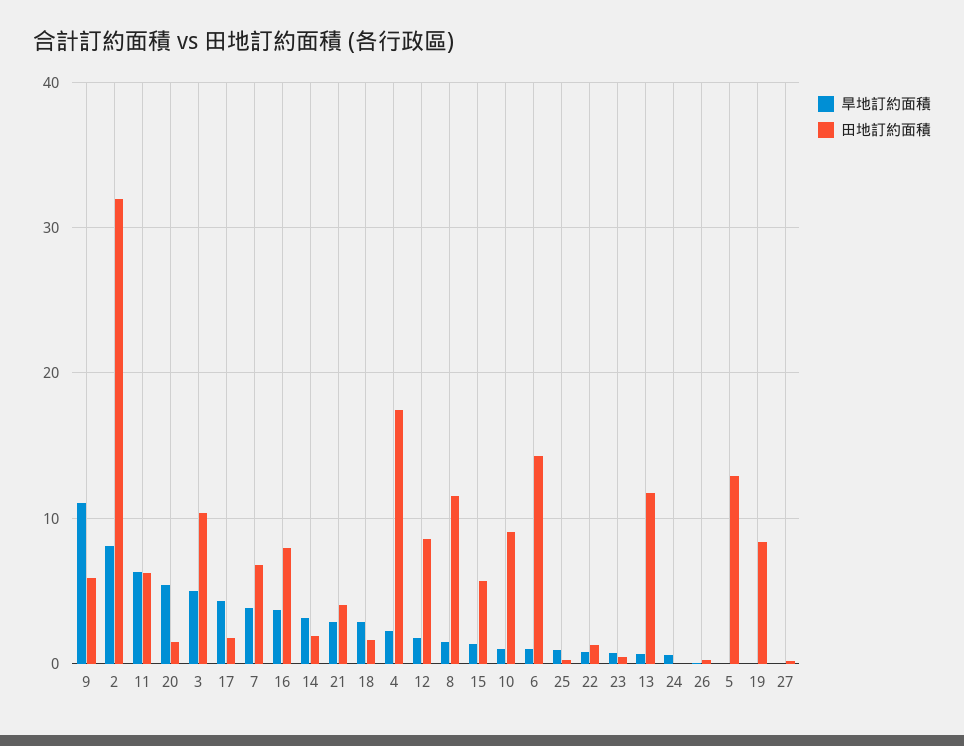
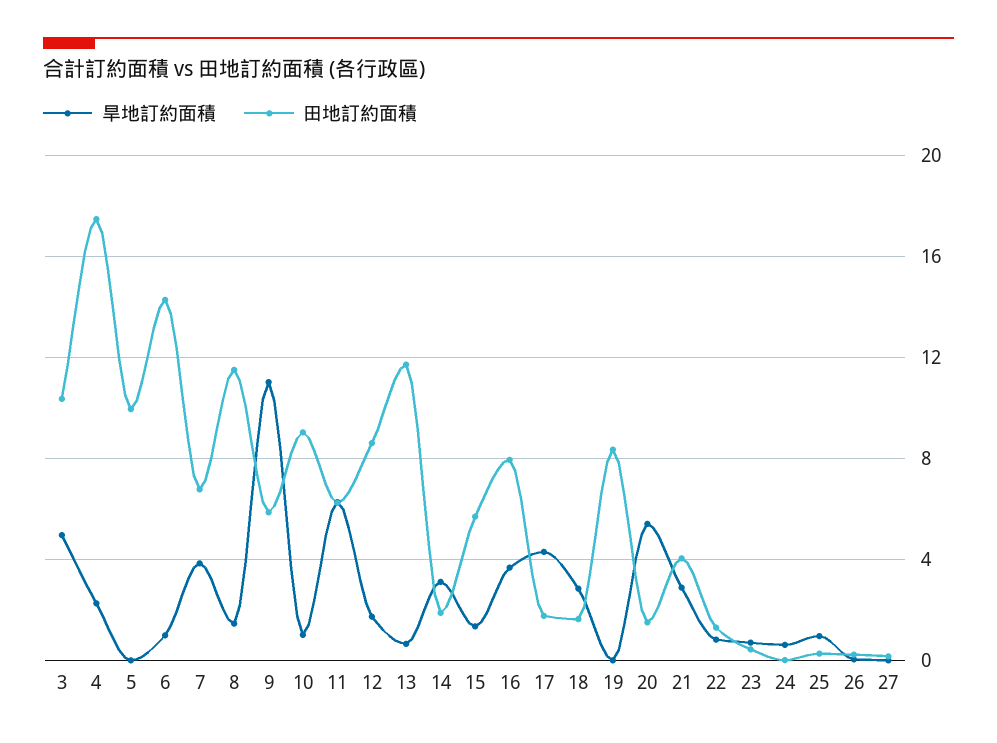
  {
    "旱地訂約面積": {
      "9": 11,
-     "2": 8,
      "11": 6.5,
      "20": 5.5,
      "3": 5,
      "17": 4.5,
      "7": 4,
      "16": 3.5,
      "14": 3,
      "21": 3,
      "18": 3,
      "4": 2.5,
      "12": 1.5,
      "8": 1.5,
      "15": 1.5,
      "10": 1,
      "6": 1,
      "25": 1,
      "22": 1,
      "23": 0.5,
      "13": 0.5,
      "24": 0.5,
      "26": 0,
      "5": 0,
      "19": 0,
      "27": 0
    },
    "田地訂約面積": {
      "9": 6,
-     "2": 32,
      "11": 6,
      "20": 1.5,
      "3": 10.5,
      "17": 2,
      "7": 7,
      "16": 8,
      "14": 2,
      "21": 4,
      "18": 1.5,
      "4": 17.5,
      "12": 8.5,
      "8": 11.5,
      "15": 5.5,
      "10": 9,
      "6": 14.5,
      "25": 0.5,
      "22": 1.5,
      "23": 0.5,
      "13": 11.5,
      "24": 0,
      "26": 0,
-     "5": 13,
+     "5": 10,
      "19": 8.5,
      "27": 0
    }
  }

